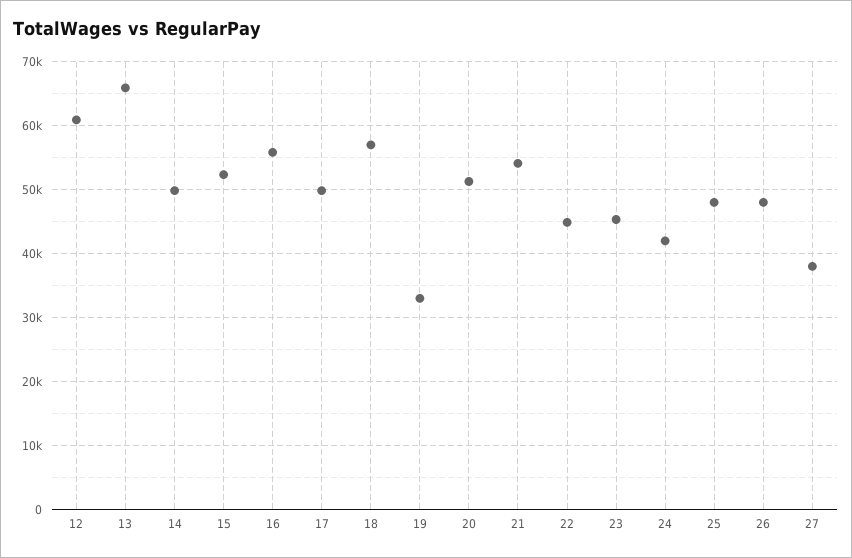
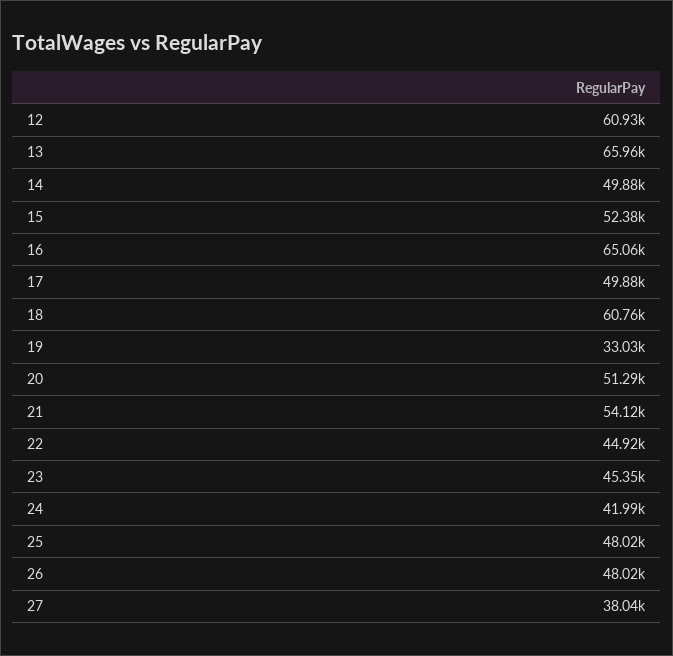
  {
    "12": 60930,
    "13": 65960,
    "14": 49880,
    "15": 52380,
-   "16": 56000,
+   "16": 65060,
    "17": 49880,
-   "18": 57000,
+   "18": 60760,
    "19": 33030,
    "20": 51290,
    "21": 54120,
    "22": 44920,
    "23": 45350,
    "24": 41990,
    "25": 48020,
    "26": 48020,
    "27": 38040
  }

